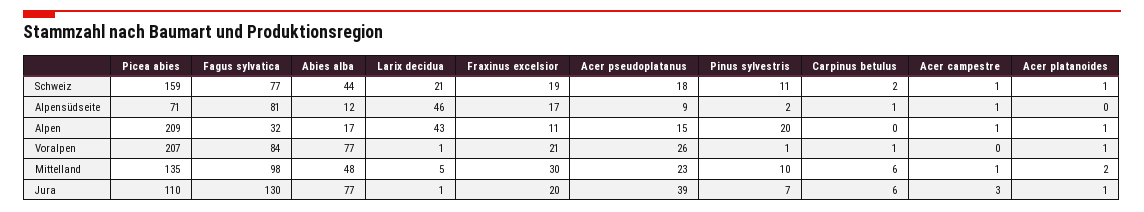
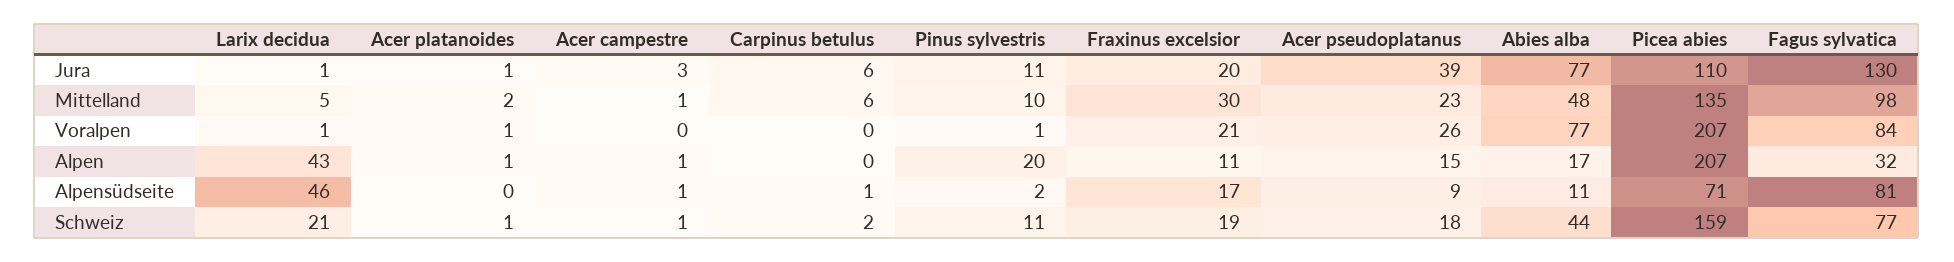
  {
    "Picea abies": {
      "Schweiz": 159,
      "Alpensüdseite": 71,
-     "Alpen": 209,
+     "Alpen": 207,
      "Voralpen": 207,
      "Mittelland": 135,
      "Jura": 110
    },
    "Fagus sylvatica": {
      "Schweiz": 77,
      "Alpensüdseite": 81,
      "Alpen": 32,
      "Voralpen": 84,
      "Mittelland": 98,
      "Jura": 130
    },
    "Abies alba": {
      "Schweiz": 44,
-     "Alpensüdseite": 12,
+     "Alpensüdseite": 11,
      "Alpen": 17,
      "Voralpen": 77,
      "Mittelland": 48,
      "Jura": 77
    },
    "Larix decidua": {
      "Schweiz": 21,
      "Alpensüdseite": 46,
      "Alpen": 43,
      "Voralpen": 1,
      "Mittelland": 5,
      "Jura": 1
    },
    "Fraxinus excelsior": {
      "Schweiz": 19,
      "Alpensüdseite": 17,
      "Alpen": 11,
      "Voralpen": 21,
      "Mittelland": 30,
      "Jura": 20
    },
    "Acer pseudoplatanus": {
      "Schweiz": 18,
      "Alpensüdseite": 9,
      "Alpen": 15,
      "Voralpen": 26,
      "Mittelland": 23,
      "Jura": 39
    },
    "Pinus sylvestris": {
      "Schweiz": 11,
      "Alpensüdseite": 2,
      "Alpen": 20,
      "Voralpen": 1,
      "Mittelland": 10,
-     "Jura": 7
+     "Jura": 11
    },
    "Carpinus betulus": {
      "Schweiz": 2,
      "Alpensüdseite": 1,
      "Alpen": 0,
-     "Voralpen": 1,
+     "Voralpen": 0,
      "Mittelland": 6,
      "Jura": 6
    },
    "Acer campestre": {
      "Schweiz": 1,
      "Alpensüdseite": 1,
      "Alpen": 1,
      "Voralpen": 0,
      "Mittelland": 1,
      "Jura": 3
    },
    "Acer platanoides": {
      "Schweiz": 1,
      "Alpensüdseite": 0,
      "Alpen": 1,
      "Voralpen": 1,
      "Mittelland": 2,
      "Jura": 1
    }
  }

